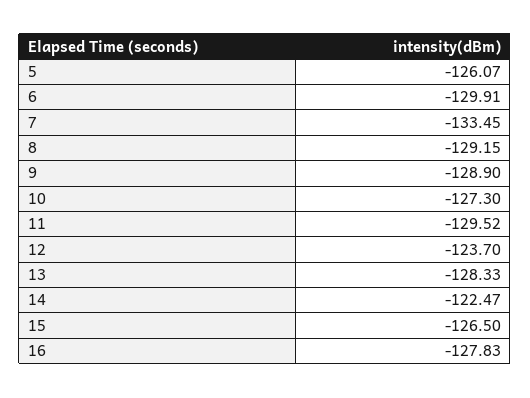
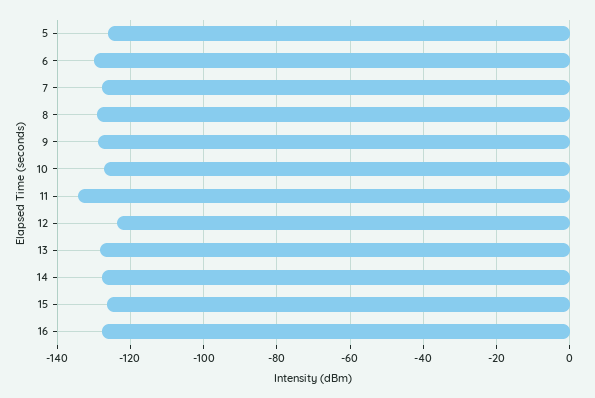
  {
    "5": -126.07,
    "6": -129.91,
-   "7": -133.45,
+   "7": -128,
    "8": -129.15,
    "9": -128.9,
    "10": -127.3,
-   "11": -129.52,
+   "11": -134,
    "12": -123.7,
    "13": -128.33,
-   "14": -122.47,
+   "14": -128,
    "15": -126.5,
    "16": -127.83
  }

